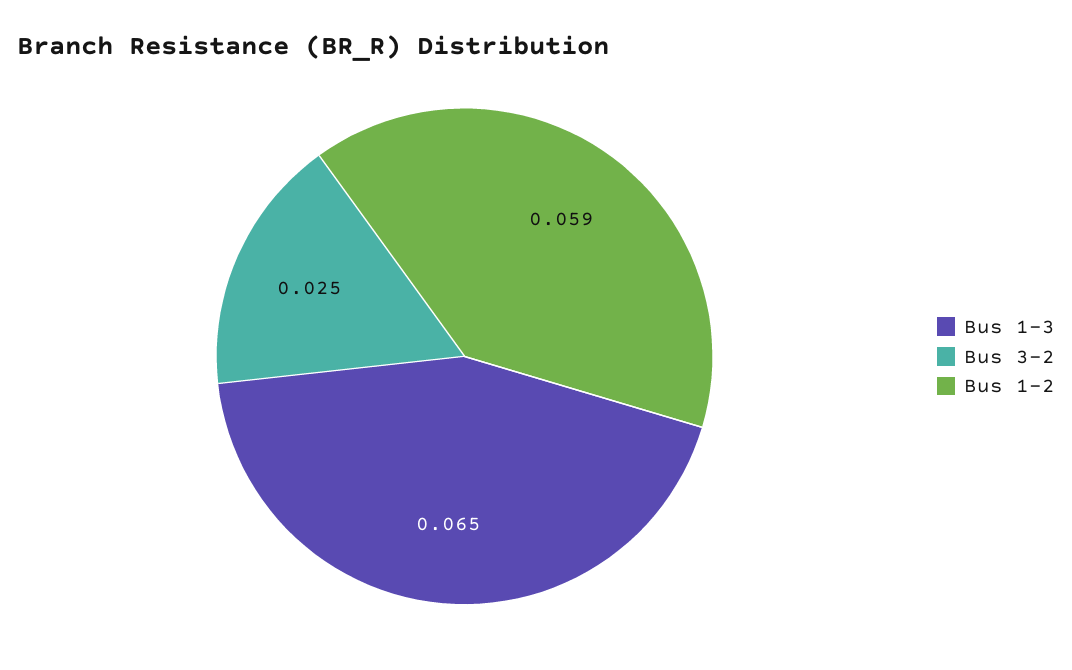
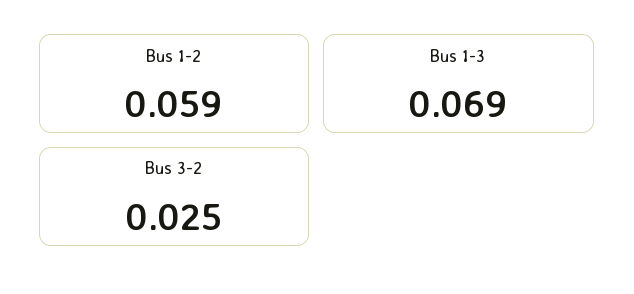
  {
-   "Bus 1-3": 0.065,
+   "Bus 1-3": 0.069,
    "Bus 3-2": 0.025,
    "Bus 1-2": 0.059
  }

